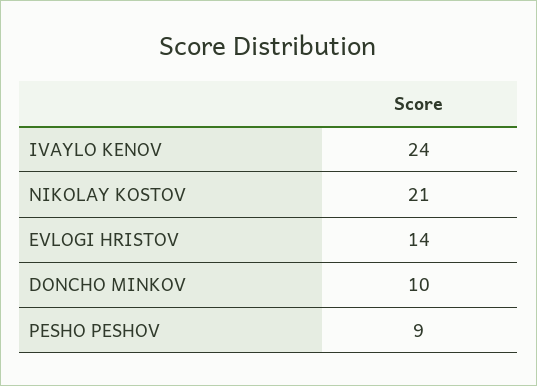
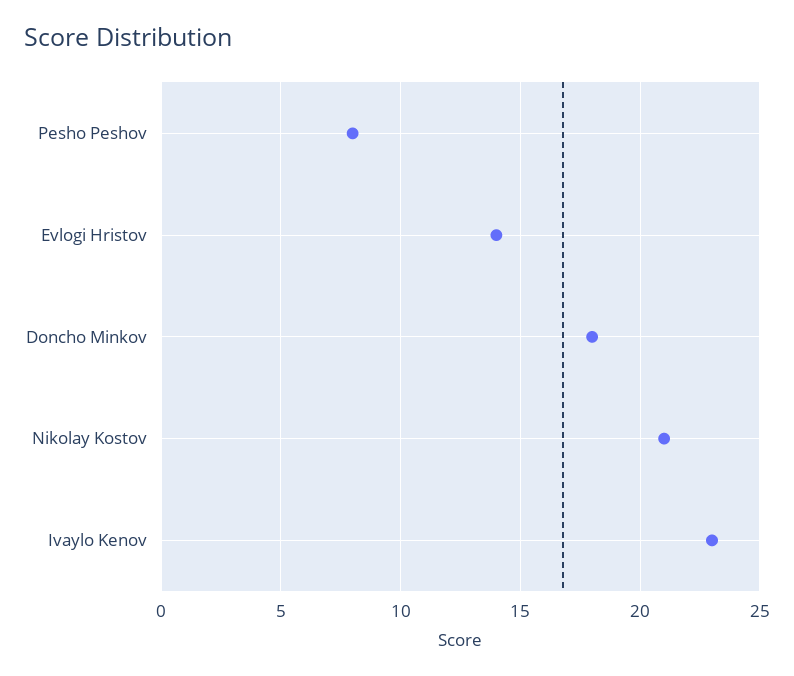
  {
-   "IVAYLO KENOV": 24,
+   "IVAYLO KENOV": 23,
    "NIKOLAY KOSTOV": 21,
    "EVLOGI HRISTOV": 14,
-   "DONCHO MINKOV": 10,
+   "DONCHO MINKOV": 18,
-   "PESHO PESHOV": 9
+   "PESHO PESHOV": 8
  }

